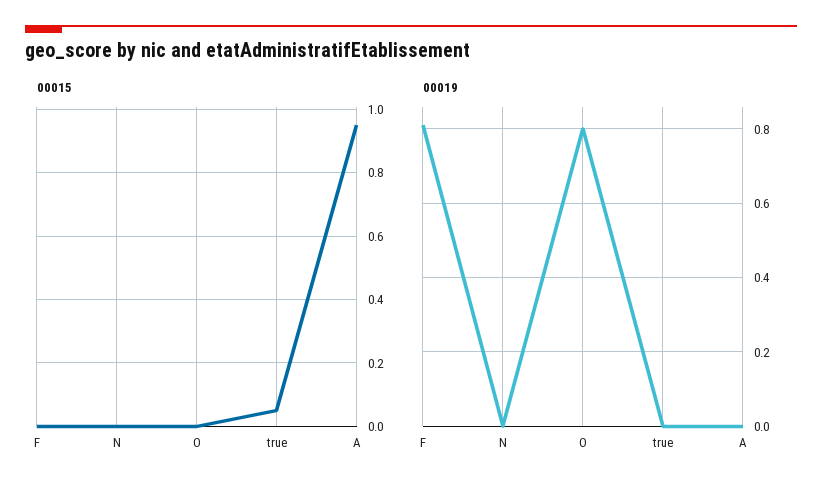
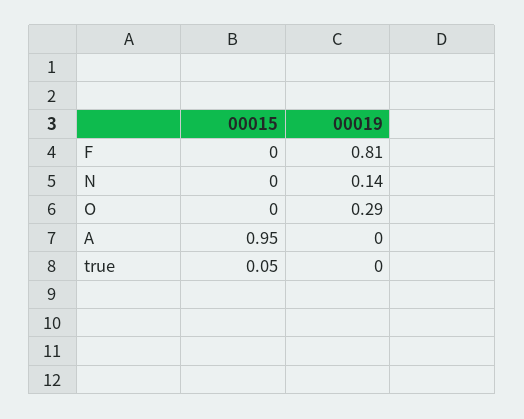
  {
    "00015": {
      "F": 0,
      "N": 0,
      "O": 0,
      "true": 0.05,
      "A": 0.95
    },
    "00019": {
      "F": 0.81,
-     "N": 0,
+     "N": 0.14,
-     "O": 0.8,
+     "O": 0.29,
      "true": 0,
      "A": 0
    }
  }

